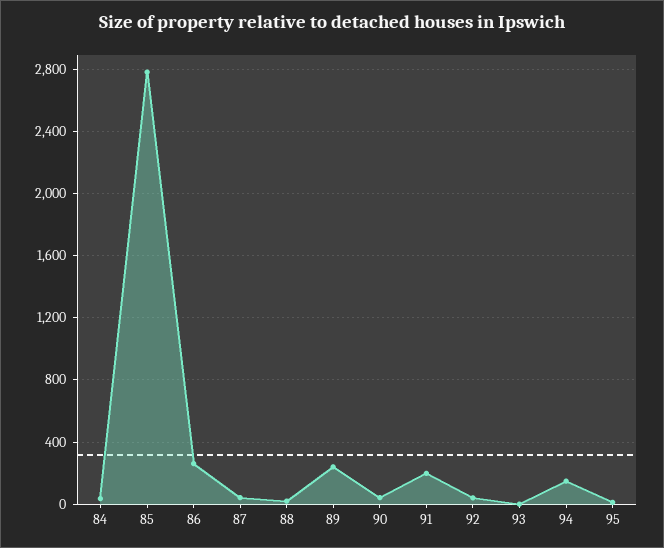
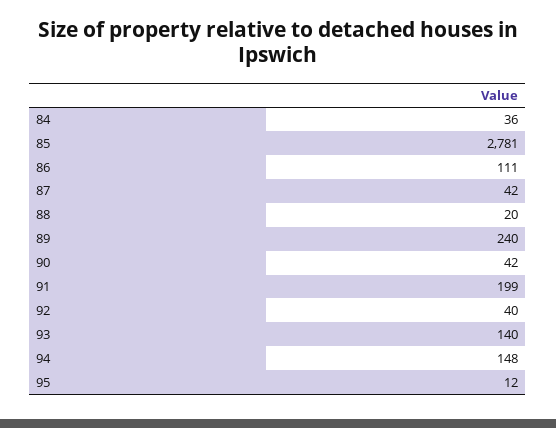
  {
    "84": 36,
    "85": 2781,
-   "86": 250,
+   "86": 111,
    "87": 42,
    "88": 20,
    "89": 240,
    "90": 42,
    "91": 199,
    "92": 40,
-   "93": 0,
+   "93": 140,
    "94": 148,
    "95": 12
  }

